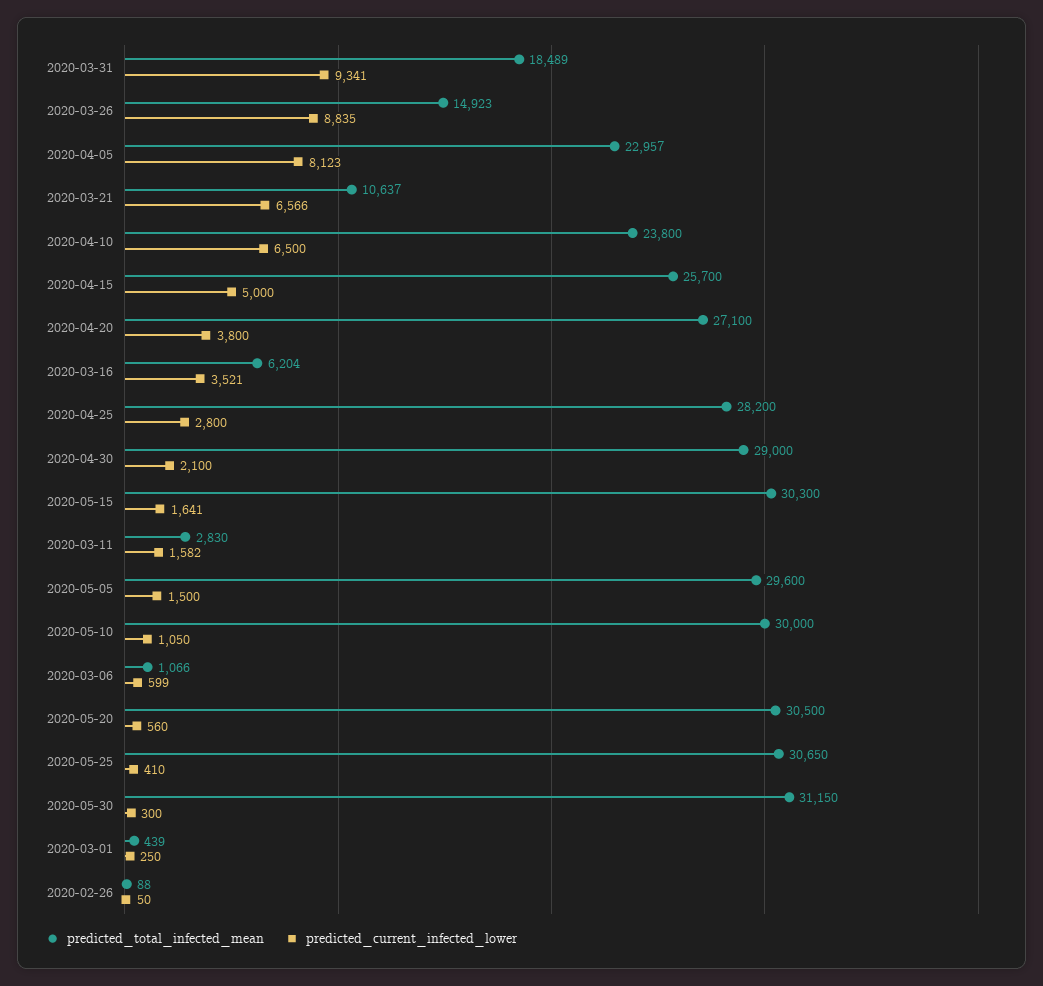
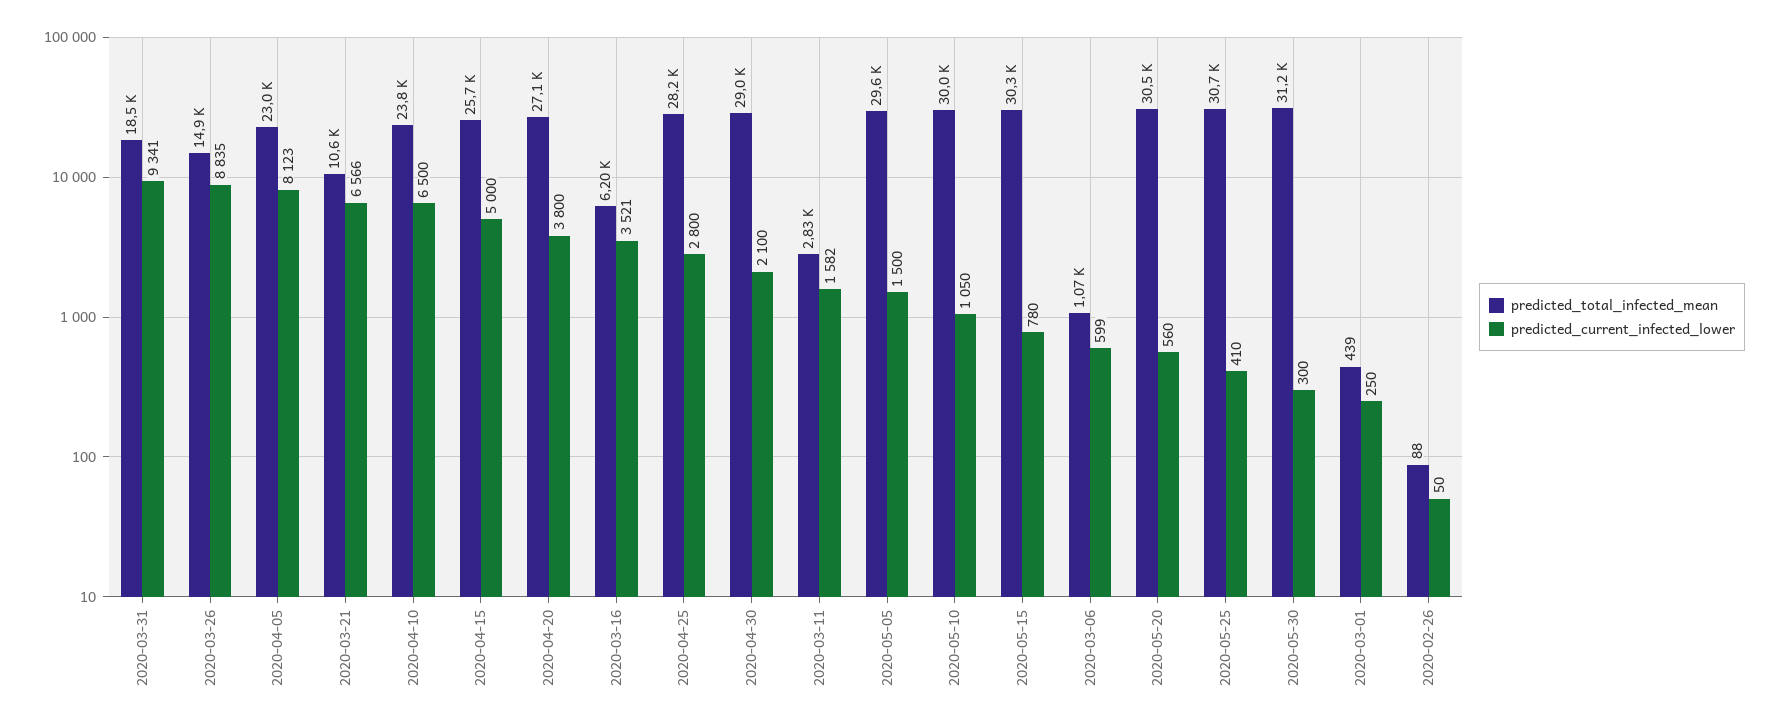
  {
    "predicted_total_infected_mean": {
      "2020-03-31": 18489,
      "2020-03-26": 14923,
      "2020-04-05": 22957,
      "2020-03-21": 10637,
      "2020-04-10": 23800,
      "2020-04-15": 25700,
      "2020-04-20": 27100,
      "2020-03-16": 6204,
      "2020-04-25": 28200,
      "2020-04-30": 29000,
      "2020-05-15": 30300,
      "2020-03-11": 2830,
      "2020-05-05": 29600,
      "2020-05-10": 30000,
      "2020-03-06": 1066,
      "2020-05-20": 30500,
      "2020-05-25": 30650,
      "2020-05-30": 31150,
      "2020-03-01": 439,
      "2020-02-26": 88
    },
    "predicted_current_infected_lower": {
      "2020-03-31": 9341,
      "2020-03-26": 8835,
      "2020-04-05": 8123,
      "2020-03-21": 6566,
      "2020-04-10": 6500,
      "2020-04-15": 5000,
      "2020-04-20": 3800,
      "2020-03-16": 3521,
      "2020-04-25": 2800,
      "2020-04-30": 2100,
-     "2020-05-15": 1641,
+     "2020-05-15": 780,
      "2020-03-11": 1582,
      "2020-05-05": 1500,
      "2020-05-10": 1050,
      "2020-03-06": 599,
      "2020-05-20": 560,
      "2020-05-25": 410,
      "2020-05-30": 300,
      "2020-03-01": 250,
      "2020-02-26": 50
    }
  }

